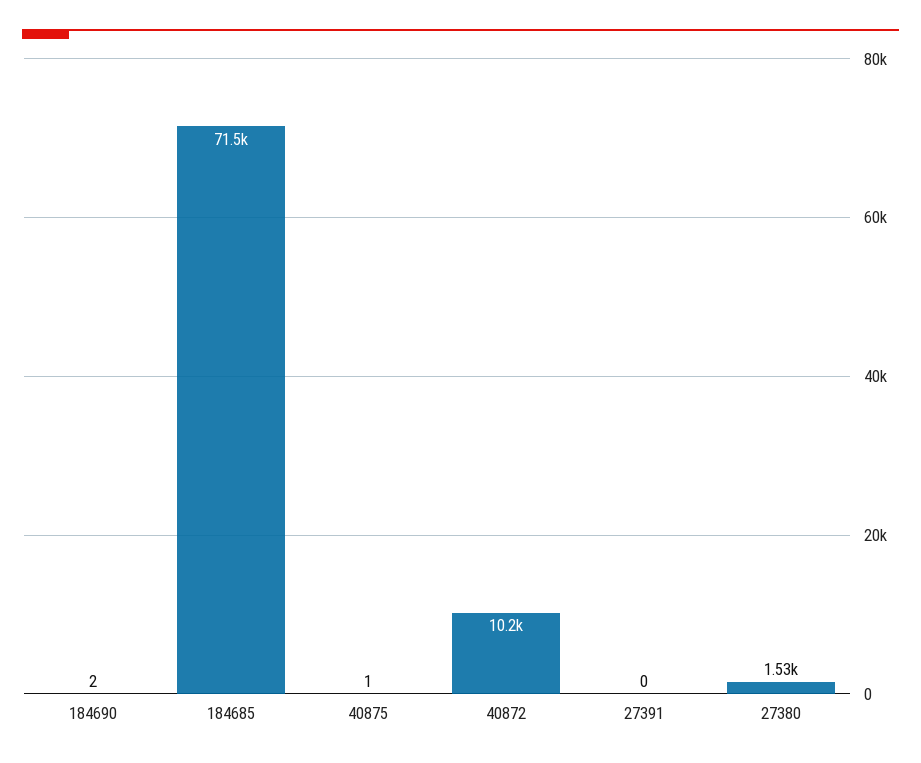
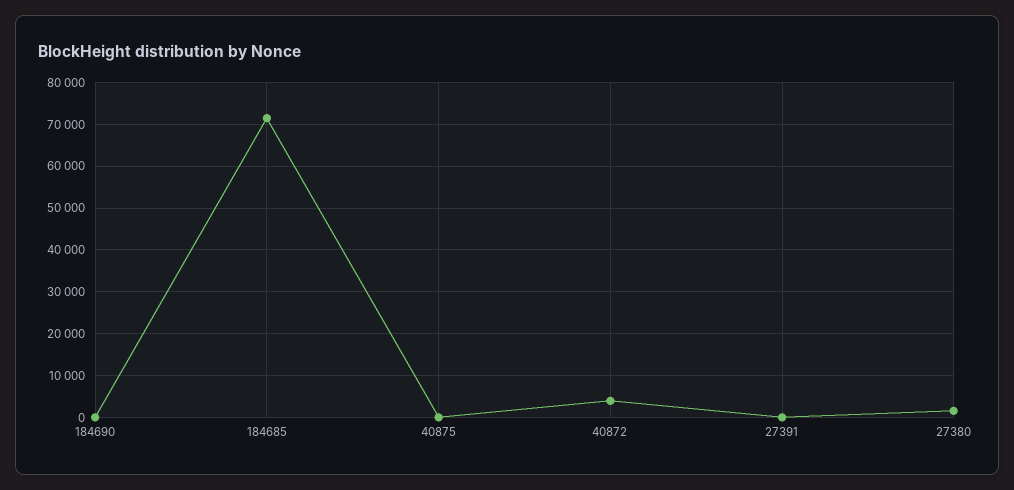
  {
    "184690": 2,
    "184685": 71500,
    "40875": 1,
-   "40872": 10200,
+   "40872": 4000,
    "27391": 0,
    "27380": 1530
  }

